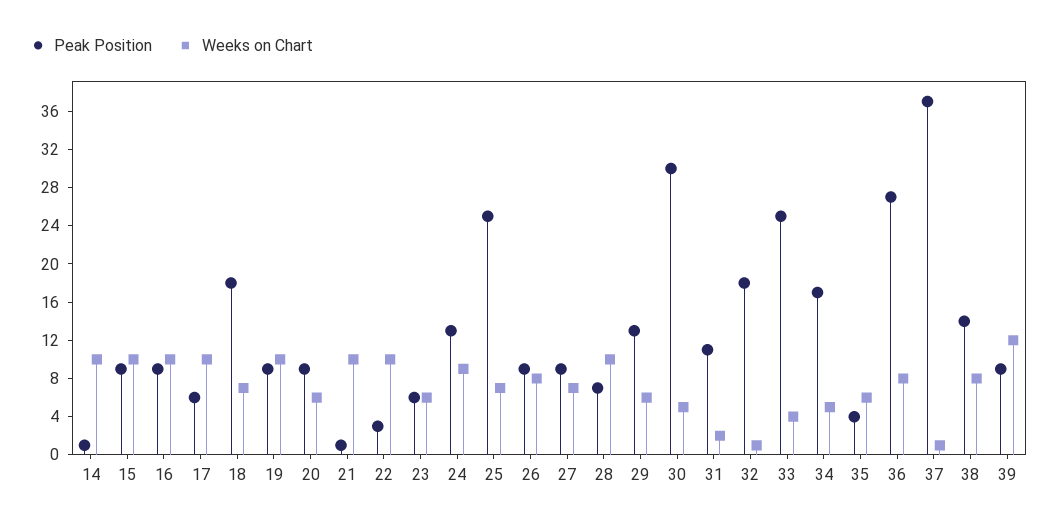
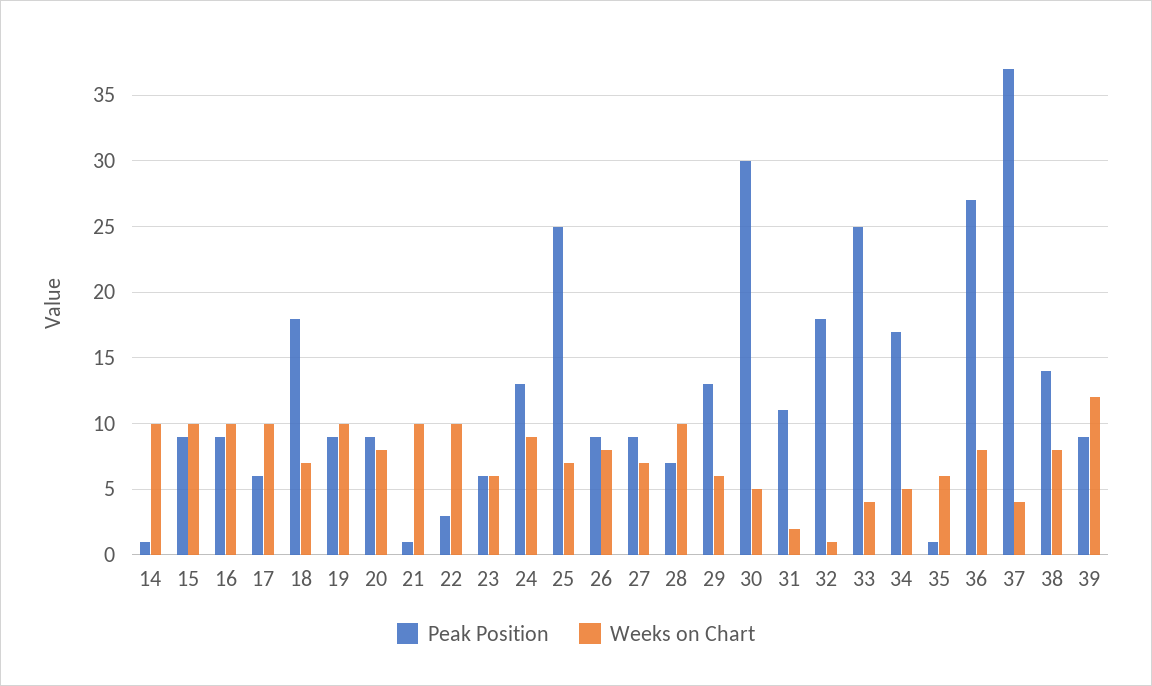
  {
    "Peak Position": {
      "14": 1,
      "15": 9,
      "16": 9,
      "17": 6,
      "18": 18,
      "19": 9,
      "20": 9,
      "21": 1,
      "22": 3,
      "23": 6,
      "24": 13,
      "25": 25,
      "26": 9,
      "27": 9,
      "28": 7,
      "29": 13,
      "30": 30,
      "31": 11,
      "32": 18,
      "33": 25,
      "34": 17,
-     "35": 4,
+     "35": 1,
      "36": 27,
      "37": 37,
      "38": 14,
      "39": 9
    },
    "Weeks on Chart": {
      "14": 10,
      "15": 10,
      "16": 10,
      "17": 10,
      "18": 7,
      "19": 10,
-     "20": 6,
+     "20": 8,
      "21": 10,
      "22": 10,
      "23": 6,
      "24": 9,
      "25": 7,
      "26": 8,
      "27": 7,
      "28": 10,
      "29": 6,
      "30": 5,
      "31": 2,
      "32": 1,
      "33": 4,
      "34": 5,
      "35": 6,
      "36": 8,
-     "37": 1,
+     "37": 4,
      "38": 8,
      "39": 12
    }
  }

